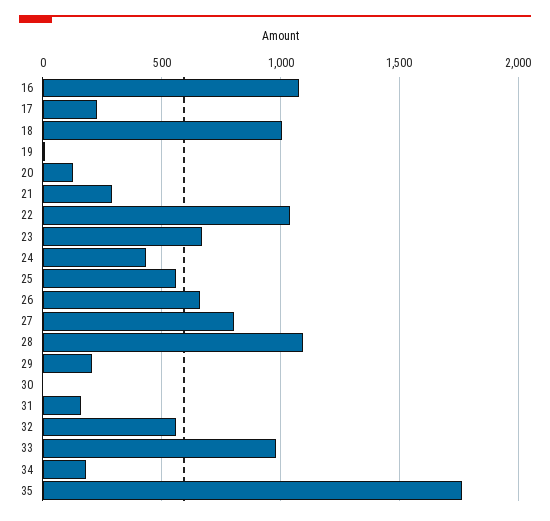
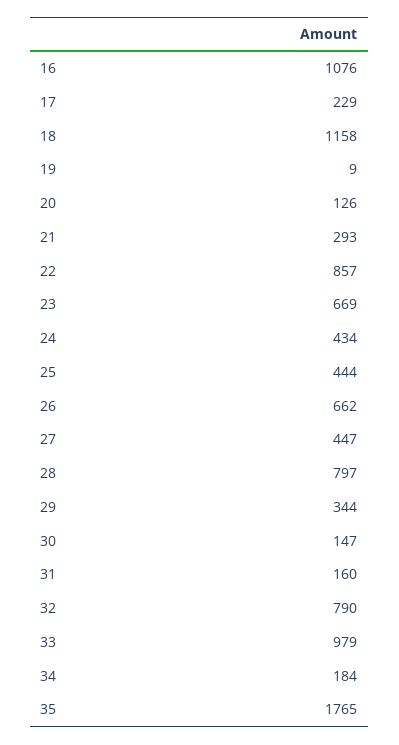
  {
    "16": 1076,
    "17": 229,
-   "18": 1000,
+   "18": 1158,
    "19": 9,
    "20": 126,
    "21": 293,
-   "22": 1050,
+   "22": 857,
    "23": 669,
    "24": 434,
-   "25": 550,
+   "25": 444,
    "26": 662,
-   "27": 800,
+   "27": 447,
-   "28": 1100,
+   "28": 797,
-   "29": 200,
+   "29": 344,
-   "30": 0,
+   "30": 147,
    "31": 160,
-   "32": 550,
+   "32": 790,
    "33": 979,
    "34": 184,
    "35": 1765
  }

